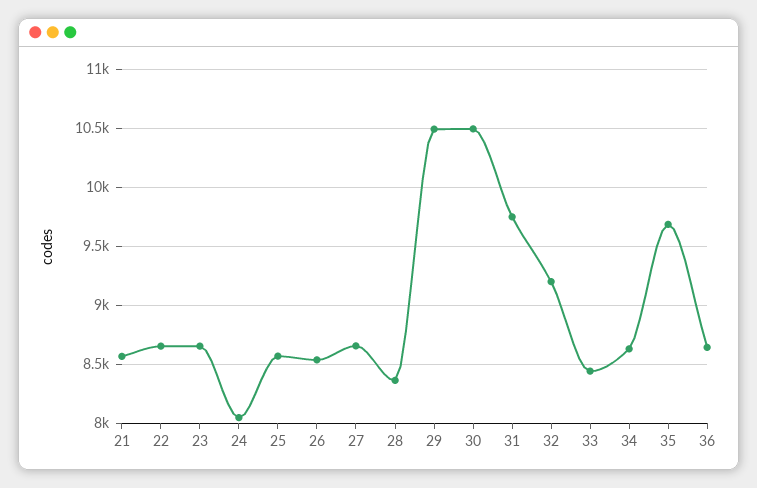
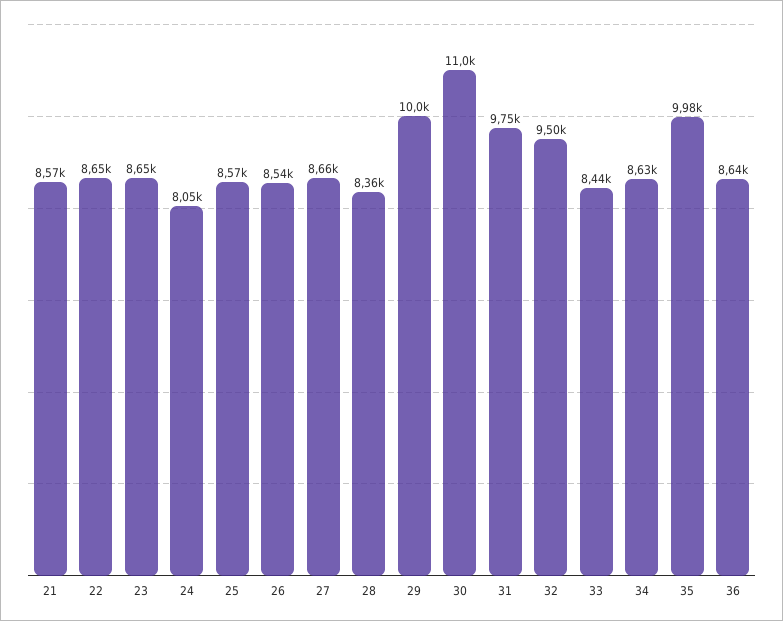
  {
    "21": 8570,
    "22": 8650,
    "23": 8650,
    "24": 8050,
    "25": 8570,
    "26": 8540,
    "27": 8660,
    "28": 8360,
-   "29": 10500,
+   "29": 10000,
-   "30": 10500,
+   "30": 11000,
    "31": 9750,
-   "32": 9200,
+   "32": 9500,
    "33": 8440,
    "34": 8630,
-   "35": 9700,
+   "35": 9980,
    "36": 8640
  }

